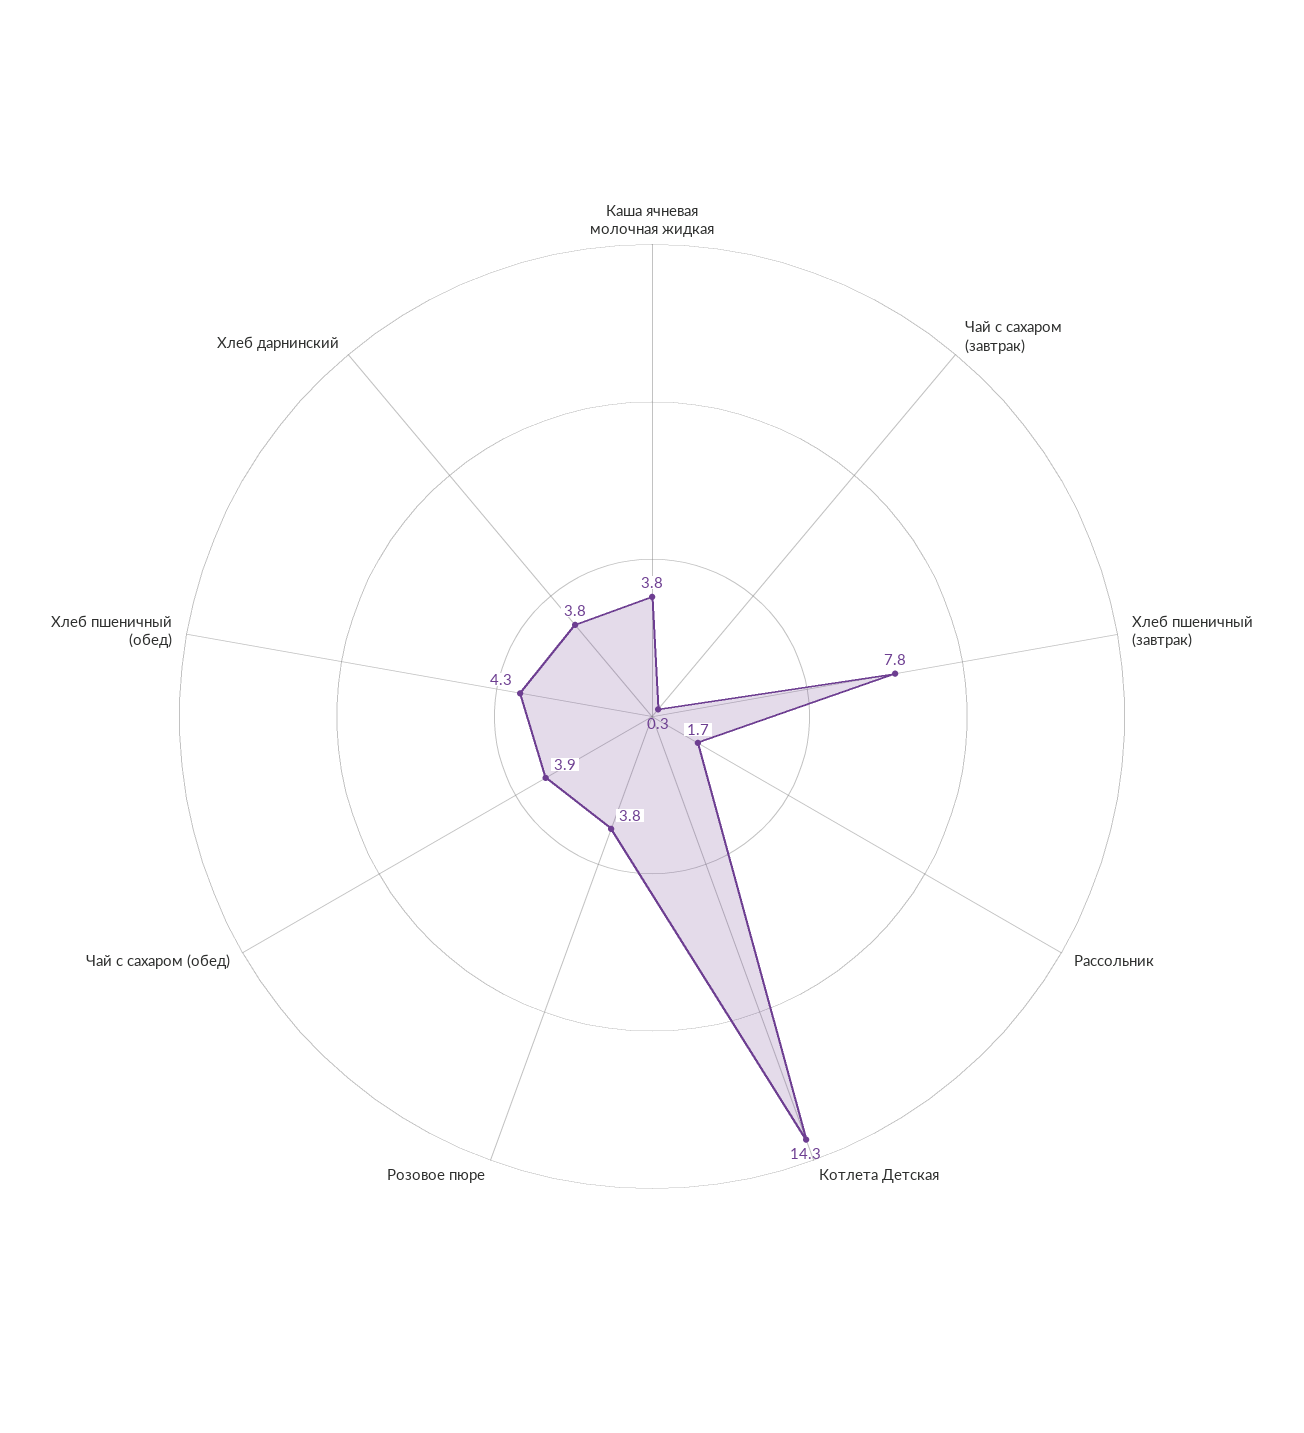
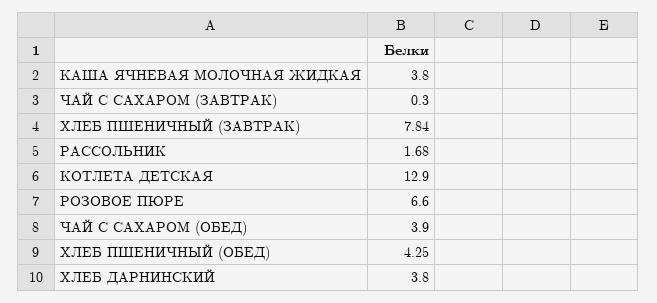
  {
    "Каша ячневая молочная жидкая": 3.8,
    "Чай с сахаром (завтрак)": 0.3,
    "Хлеб пшеничный (завтрак)": 7.84,
    "Рассольник": 1.68,
-   "Котлета Детская": 14.3,
+   "Котлета Детская": 12.9,
-   "Розовое пюре": 3.8,
+   "Розовое пюре": 6.6,
    "Чай с сахаром (обед)": 3.9,
    "Хлеб пшеничный (обед)": 4.25,
    "Хлеб дарнинский": 3.8
  }

